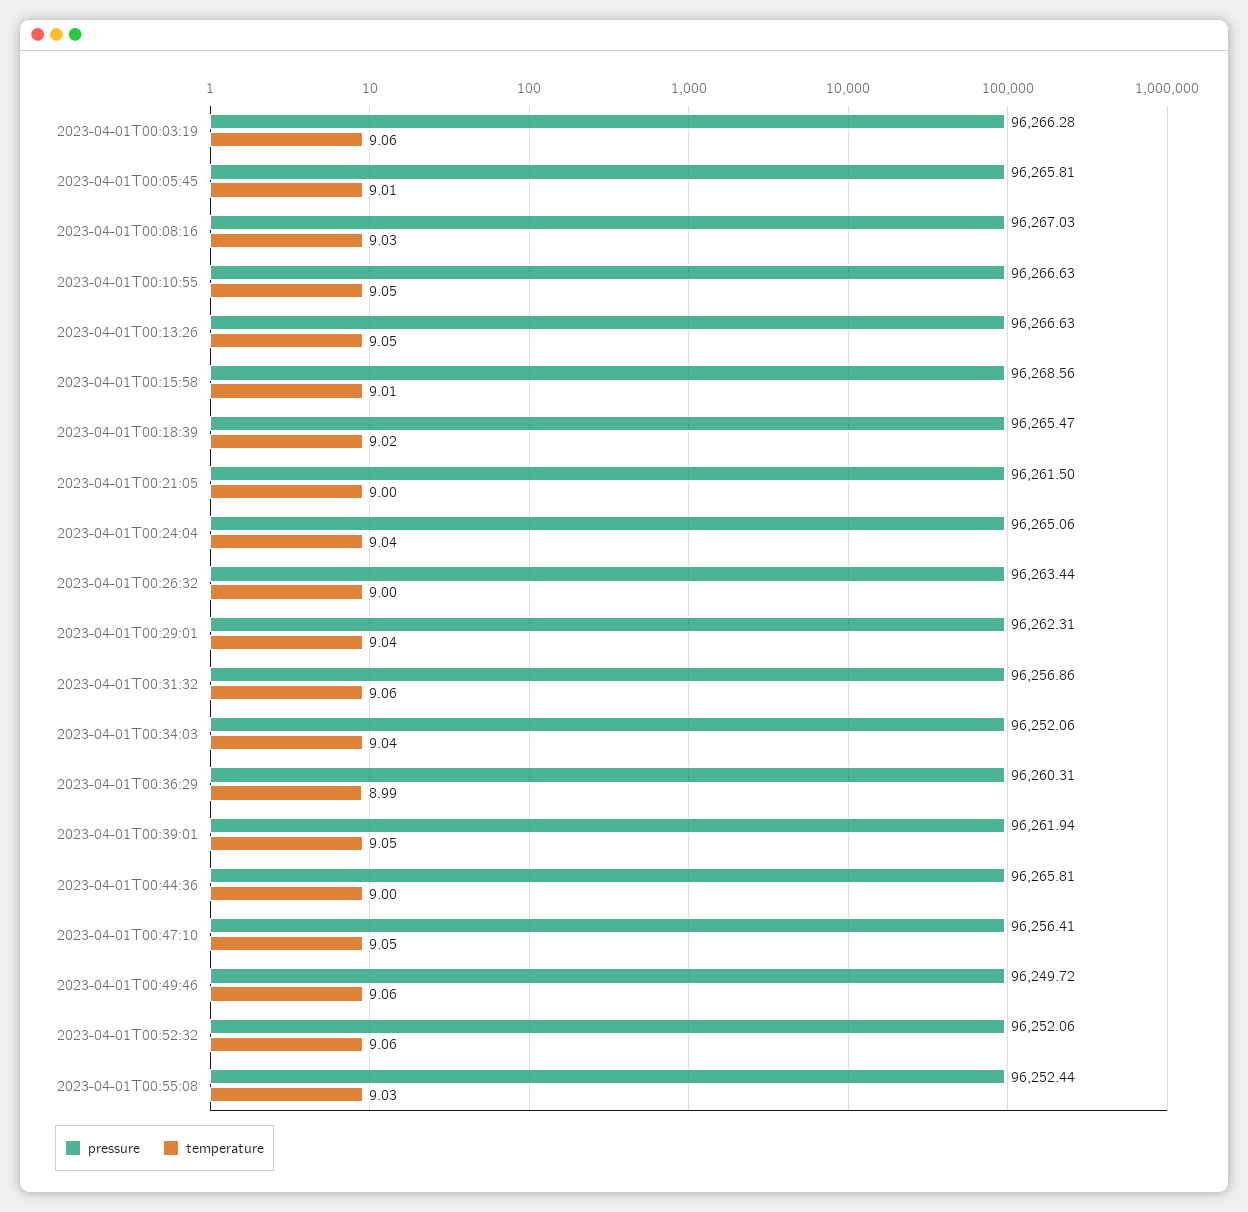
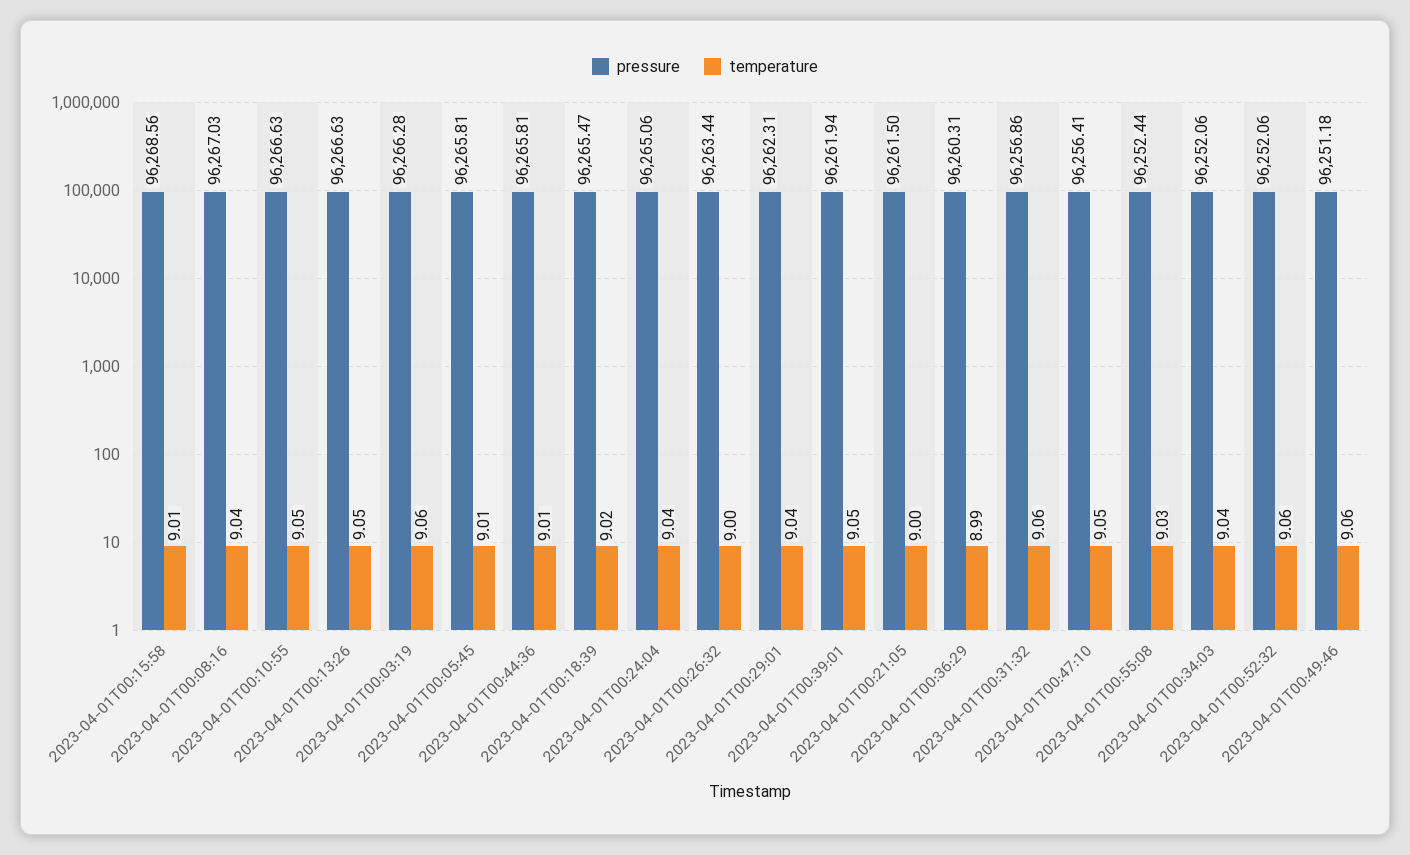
  {
    "pressure": {
      "2023-04-01T00:03:19": 96266.28,
      "2023-04-01T00:05:45": 96265.81,
      "2023-04-01T00:08:16": 96267.03,
      "2023-04-01T00:10:55": 96266.63,
      "2023-04-01T00:13:26": 96266.63,
      "2023-04-01T00:15:58": 96268.56,
      "2023-04-01T00:18:39": 96265.47,
      "2023-04-01T00:21:05": 96261.5,
      "2023-04-01T00:24:04": 96265.06,
      "2023-04-01T00:26:32": 96263.44,
      "2023-04-01T00:29:01": 96262.31,
      "2023-04-01T00:31:32": 96256.86,
      "2023-04-01T00:34:03": 96252.06,
      "2023-04-01T00:36:29": 96260.31,
      "2023-04-01T00:39:01": 96261.94,
      "2023-04-01T00:44:36": 96265.81,
      "2023-04-01T00:47:10": 96256.41,
-     "2023-04-01T00:49:46": 96249.72,
+     "2023-04-01T00:49:46": 96251.18,
      "2023-04-01T00:52:32": 96252.06,
      "2023-04-01T00:55:08": 96252.44
    },
    "temperature": {
      "2023-04-01T00:03:19": 9.06,
      "2023-04-01T00:05:45": 9.01,
-     "2023-04-01T00:08:16": 9.03,
+     "2023-04-01T00:08:16": 9.04,
      "2023-04-01T00:10:55": 9.05,
      "2023-04-01T00:13:26": 9.05,
      "2023-04-01T00:15:58": 9.01,
      "2023-04-01T00:18:39": 9.02,
      "2023-04-01T00:21:05": 9,
      "2023-04-01T00:24:04": 9.04,
      "2023-04-01T00:26:32": 9,
      "2023-04-01T00:29:01": 9.04,
      "2023-04-01T00:31:32": 9.06,
      "2023-04-01T00:34:03": 9.04,
      "2023-04-01T00:36:29": 8.99,
      "2023-04-01T00:39:01": 9.05,
-     "2023-04-01T00:44:36": 9,
+     "2023-04-01T00:44:36": 9.01,
      "2023-04-01T00:47:10": 9.05,
      "2023-04-01T00:49:46": 9.06,
      "2023-04-01T00:52:32": 9.06,
      "2023-04-01T00:55:08": 9.03
    }
  }

